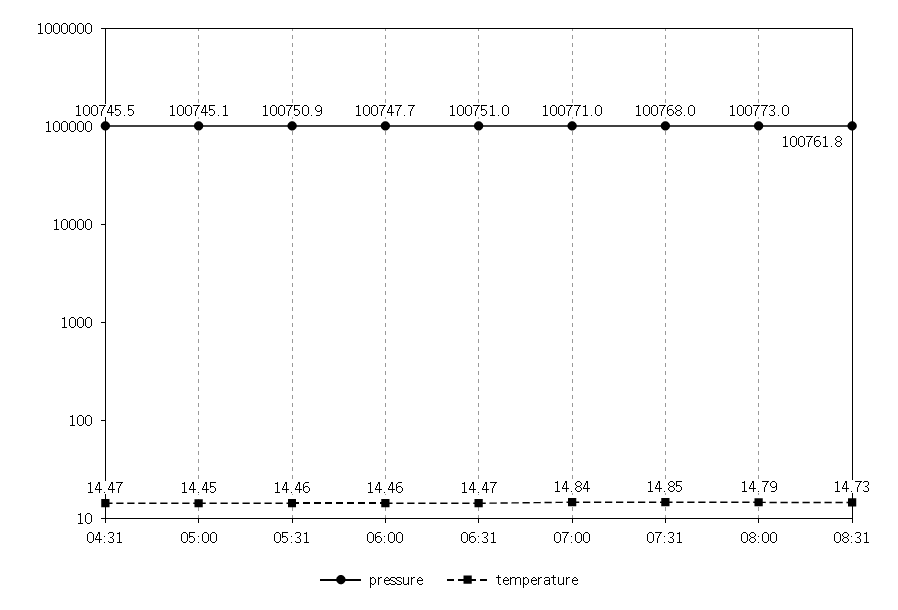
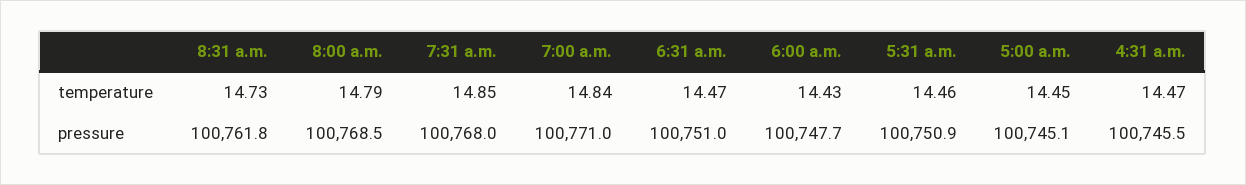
  {
    "pressure": {
      "04:31": 100745.5,
      "05:00": 100745.1,
      "05:31": 100750.9,
      "06:00": 100747.7,
      "06:31": 100751,
      "07:00": 100771,
      "07:31": 100768,
-     "08:00": 100773,
+     "08:00": 100768.5,
      "08:31": 100761.8
    },
    "temperature": {
      "04:31": 14.47,
      "05:00": 14.45,
      "05:31": 14.46,
-     "06:00": 14.46,
+     "06:00": 14.43,
      "06:31": 14.47,
      "07:00": 14.84,
      "07:31": 14.85,
      "08:00": 14.79,
      "08:31": 14.73
    }
  }

